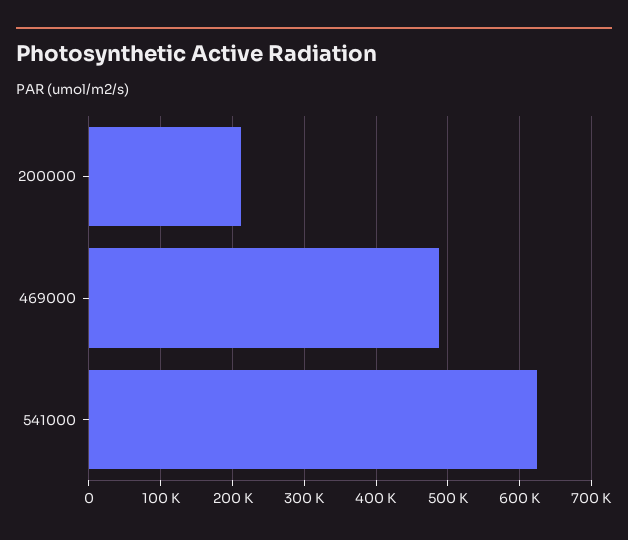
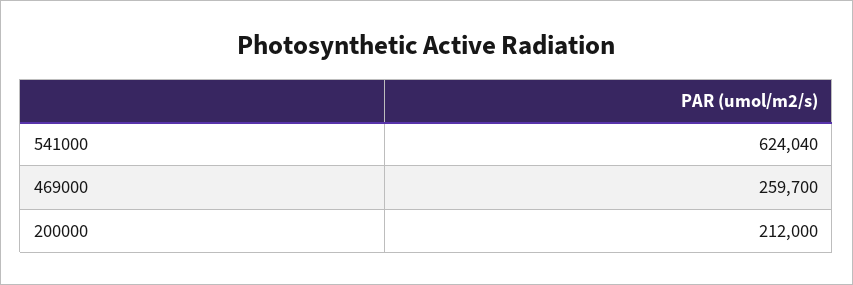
  {
    "200000": 212000,
-   "469000": 490000,
+   "469000": 259700,
    "541000": 624040
  }

